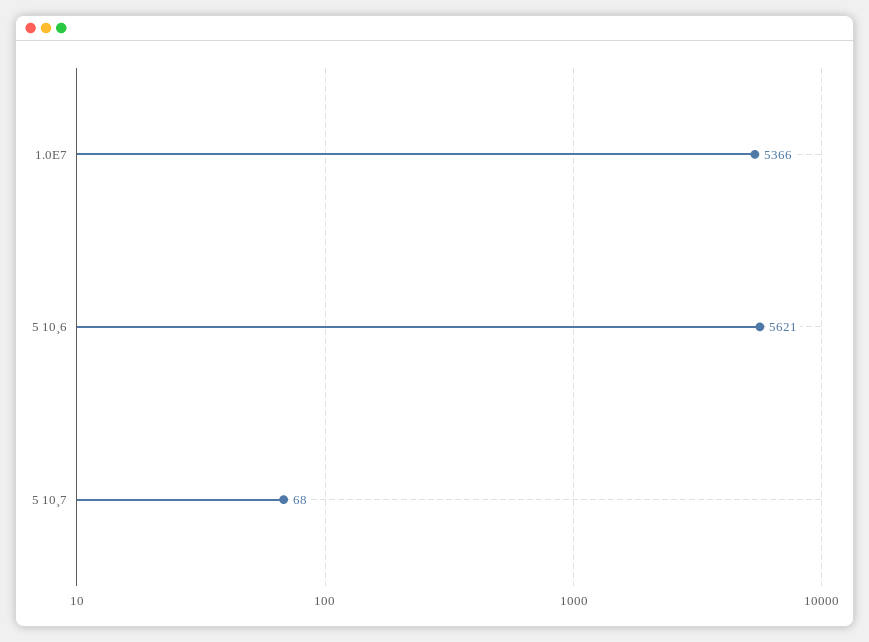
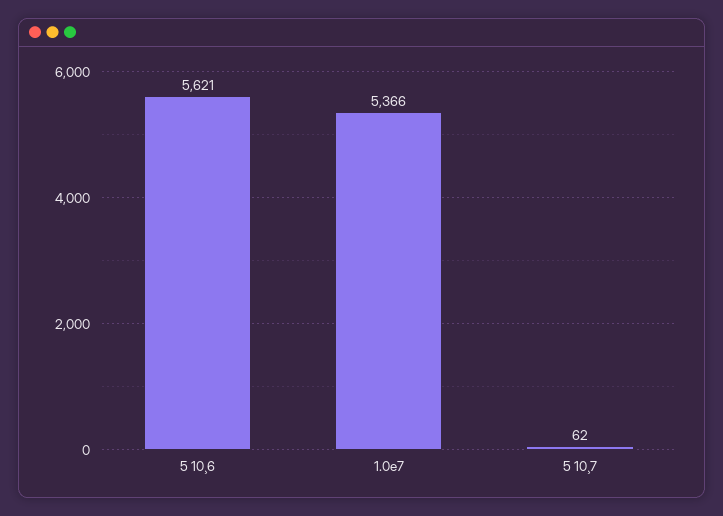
  {
    "1.0E7": 5366,
    "5 10¸6": 5621,
-   "5 10¸7": 68
+   "5 10¸7": 62
  }

